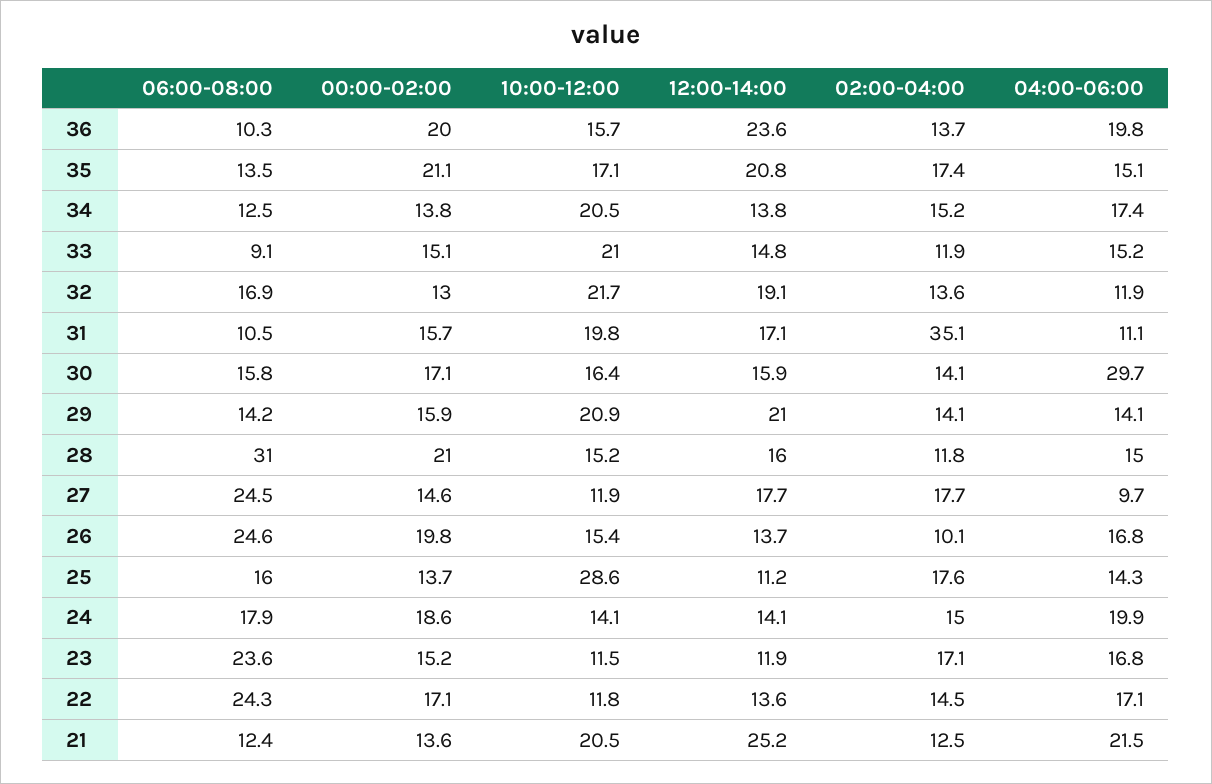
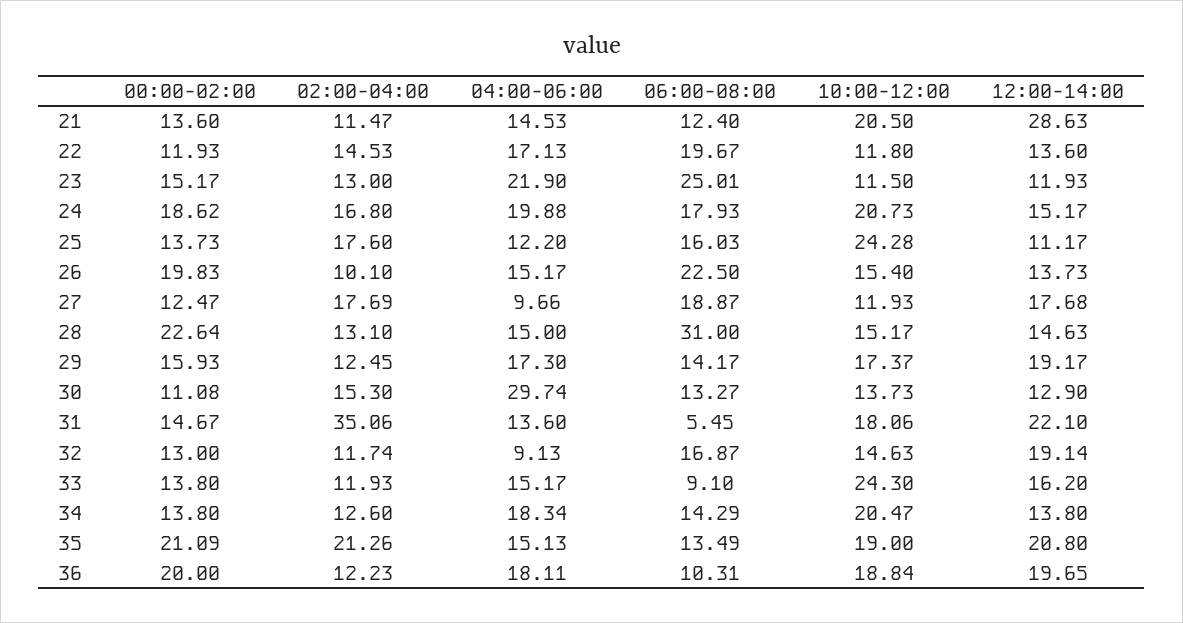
  {
    "06:00-08:00": {
      "36": 10.31,
      "35": 13.49,
-     "34": 12.5,
+     "34": 14.29,
      "33": 9.1,
      "32": 16.87,
-     "31": 10.5,
+     "31": 5.45,
-     "30": 15.8,
+     "30": 13.27,
      "29": 14.17,
      "28": 31,
-     "27": 24.5,
+     "27": 18.87,
-     "26": 24.6,
+     "26": 22.5,
      "25": 16.03,
      "24": 17.93,
-     "23": 23.6,
+     "23": 25.01,
-     "22": 24.3,
+     "22": 19.67,
      "21": 12.4
    },
    "00:00-02:00": {
      "36": 20,
      "35": 21.09,
      "34": 13.8,
-     "33": 15.1,
+     "33": 13.8,
      "32": 13,
-     "31": 15.7,
+     "31": 14.67,
-     "30": 17.1,
+     "30": 11.08,
      "29": 15.93,
-     "28": 21,
+     "28": 22.64,
-     "27": 14.6,
+     "27": 12.47,
      "26": 19.83,
      "25": 13.73,
      "24": 18.62,
      "23": 15.17,
-     "22": 17.1,
+     "22": 11.93,
      "21": 13.6
    },
    "10:00-12:00": {
-     "36": 15.7,
+     "36": 18.84,
-     "35": 17.1,
+     "35": 19,
      "34": 20.47,
-     "33": 21,
+     "33": 24.3,
-     "32": 21.7,
+     "32": 14.63,
-     "31": 19.8,
+     "31": 18.06,
-     "30": 16.4,
+     "30": 13.73,
-     "29": 20.9,
+     "29": 17.37,
      "28": 15.17,
      "27": 11.93,
      "26": 15.4,
-     "25": 28.6,
+     "25": 24.28,
-     "24": 14.1,
+     "24": 20.73,
      "23": 11.5,
      "22": 11.8,
      "21": 20.5
    },
    "12:00-14:00": {
-     "36": 23.6,
+     "36": 19.65,
      "35": 20.8,
      "34": 13.8,
-     "33": 14.8,
+     "33": 16.2,
      "32": 19.14,
-     "31": 17.1,
+     "31": 22.1,
-     "30": 15.9,
+     "30": 12.9,
-     "29": 21,
+     "29": 19.17,
-     "28": 16,
+     "28": 14.63,
      "27": 17.68,
      "26": 13.73,
      "25": 11.17,
-     "24": 14.1,
+     "24": 15.17,
      "23": 11.93,
      "22": 13.6,
-     "21": 25.2
+     "21": 28.63
    },
    "02:00-04:00": {
-     "36": 13.7,
+     "36": 12.23,
-     "35": 17.4,
+     "35": 21.26,
-     "34": 15.2,
+     "34": 12.6,
      "33": 11.93,
-     "32": 13.6,
+     "32": 11.74,
      "31": 35.06,
-     "30": 14.1,
+     "30": 15.3,
-     "29": 14.1,
+     "29": 12.45,
-     "28": 11.8,
+     "28": 13.1,
      "27": 17.69,
      "26": 10.1,
      "25": 17.6,
-     "24": 15,
+     "24": 16.8,
-     "23": 17.1,
+     "23": 13,
      "22": 14.53,
-     "21": 12.5
+     "21": 11.47
    },
    "04:00-06:00": {
-     "36": 19.8,
+     "36": 18.11,
      "35": 15.13,
-     "34": 17.4,
+     "34": 18.34,
      "33": 15.17,
-     "32": 11.9,
+     "32": 9.13,
-     "31": 11.1,
+     "31": 13.6,
      "30": 29.74,
-     "29": 14.1,
+     "29": 17.3,
      "28": 15,
      "27": 9.66,
-     "26": 16.8,
+     "26": 15.17,
-     "25": 14.3,
+     "25": 12.2,
      "24": 19.88,
-     "23": 16.8,
+     "23": 21.9,
      "22": 17.13,
-     "21": 21.5
+     "21": 14.53
    }
  }

